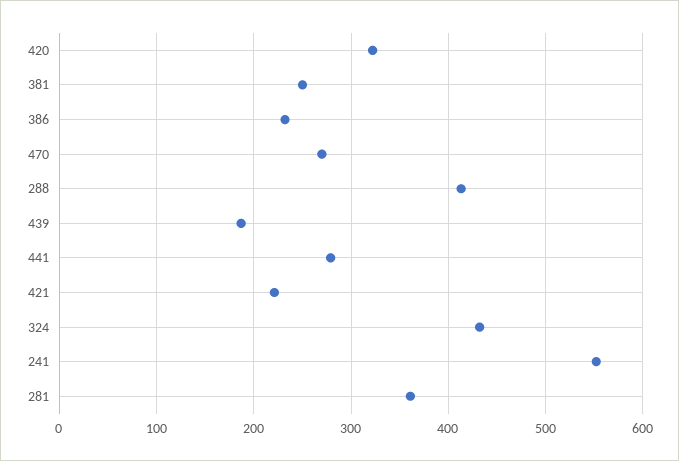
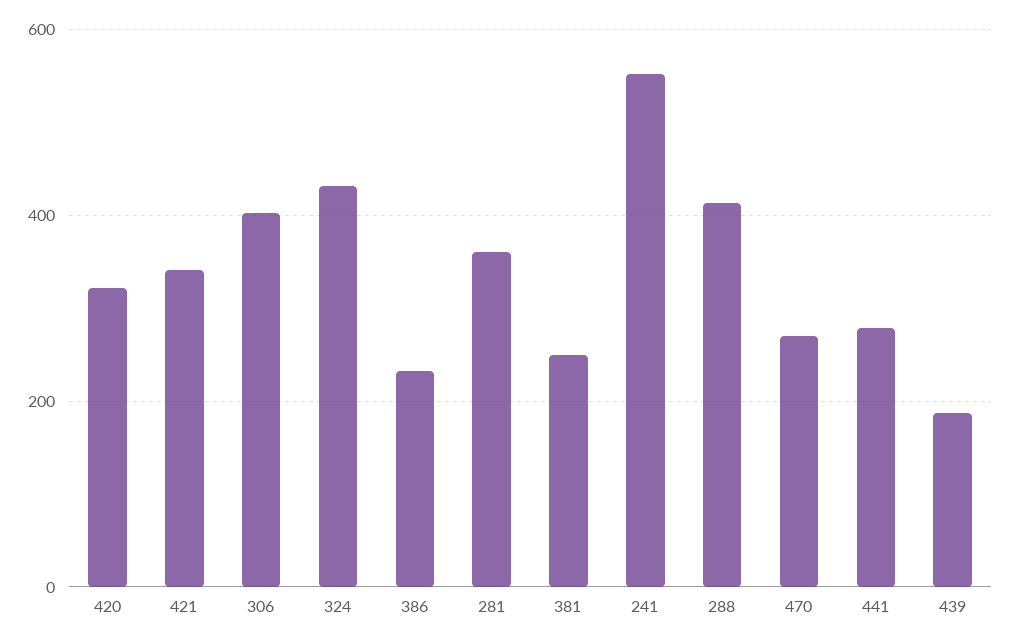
  {
    "420": 320,
    "381": 250,
    "386": 230,
    "470": 270,
    "288": 410,
    "439": 190,
    "441": 280,
-   "421": 220,
+   "421": 340,
    "324": 430,
    "241": 550,
-   "281": 360
+   "281": 360,
+   "306": 400
  }

